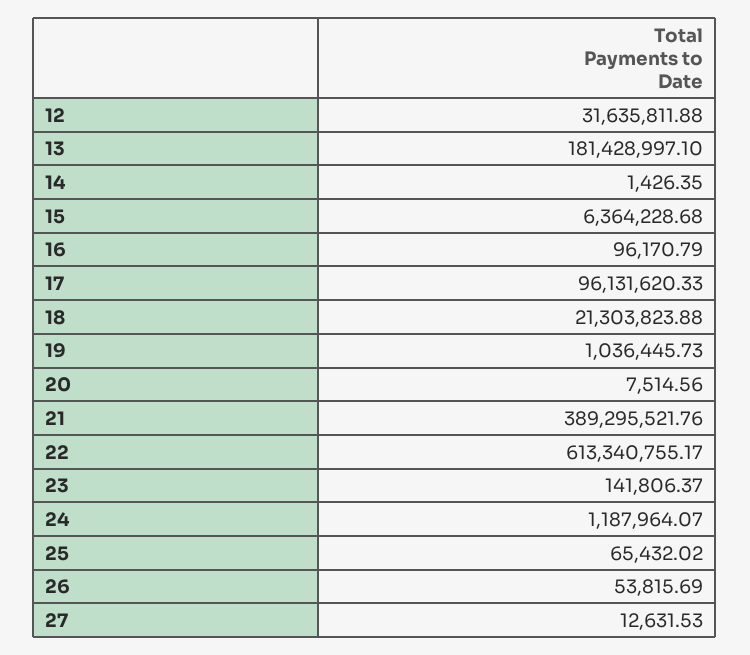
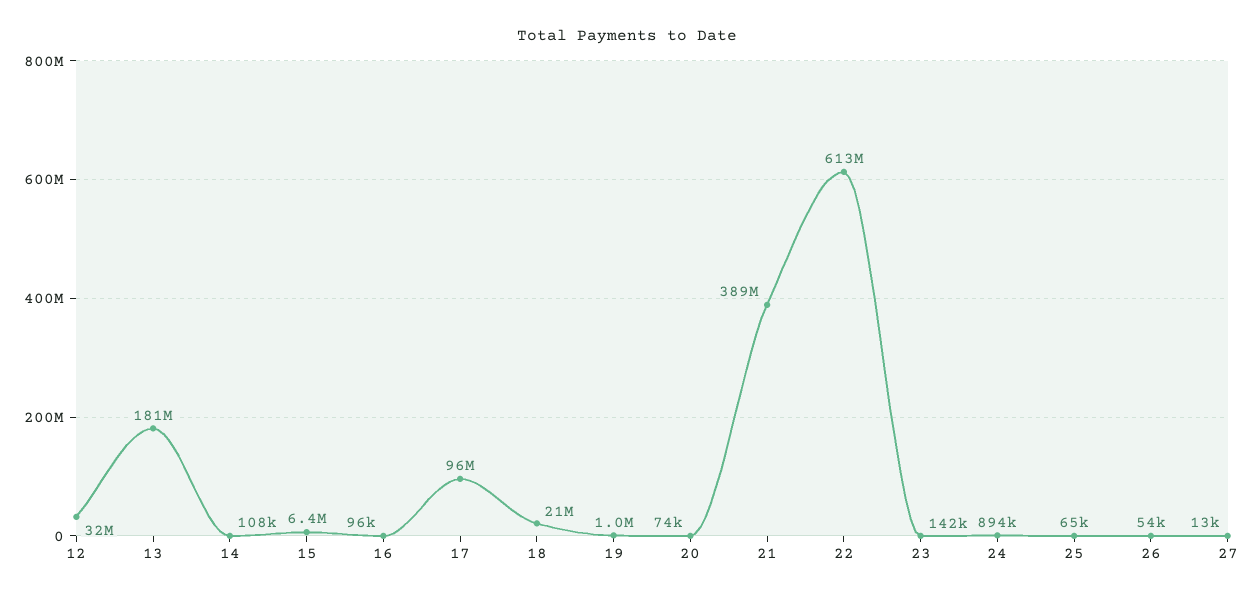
  {
    "12": 31635811.88,
    "13": 181428997.1,
-   "14": 1426.35,
+   "14": 108000,
    "15": 6364228.68,
    "16": 96170.79,
    "17": 96131620.33,
    "18": 21303823.88,
    "19": 1036445.73,
-   "20": 7514.56,
+   "20": 74000,
    "21": 389295521.76,
    "22": 613340755.17,
    "23": 141806.37,
-   "24": 1187964.07,
+   "24": 894000,
    "25": 65432.02,
    "26": 53815.69,
    "27": 12631.53
  }

